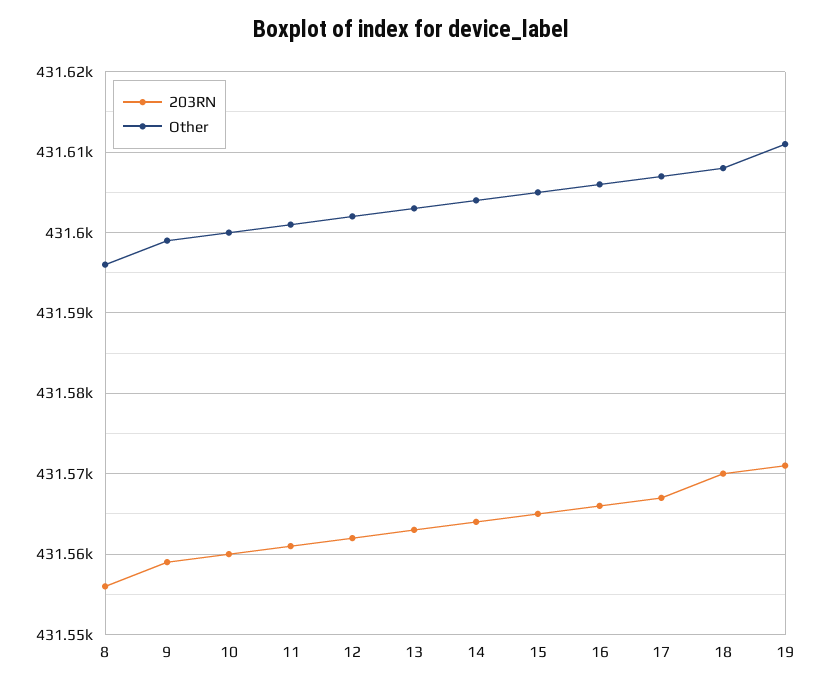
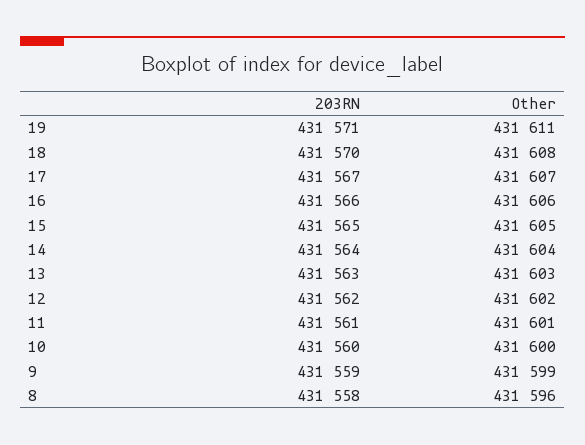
  {
    "203RN": {
-     "8": 431556,
+     "8": 431558,
      "9": 431559,
      "10": 431560,
      "11": 431561,
      "12": 431562,
      "13": 431563,
      "14": 431564,
      "15": 431565,
      "16": 431566,
      "17": 431567,
      "18": 431570,
      "19": 431571
    },
    "Other": {
      "8": 431596,
      "9": 431599,
      "10": 431600,
      "11": 431601,
      "12": 431602,
      "13": 431603,
      "14": 431604,
      "15": 431605,
      "16": 431606,
      "17": 431607,
      "18": 431608,
      "19": 431611
    }
  }

